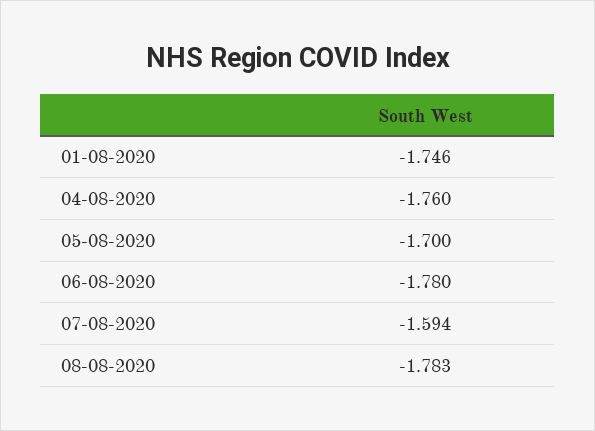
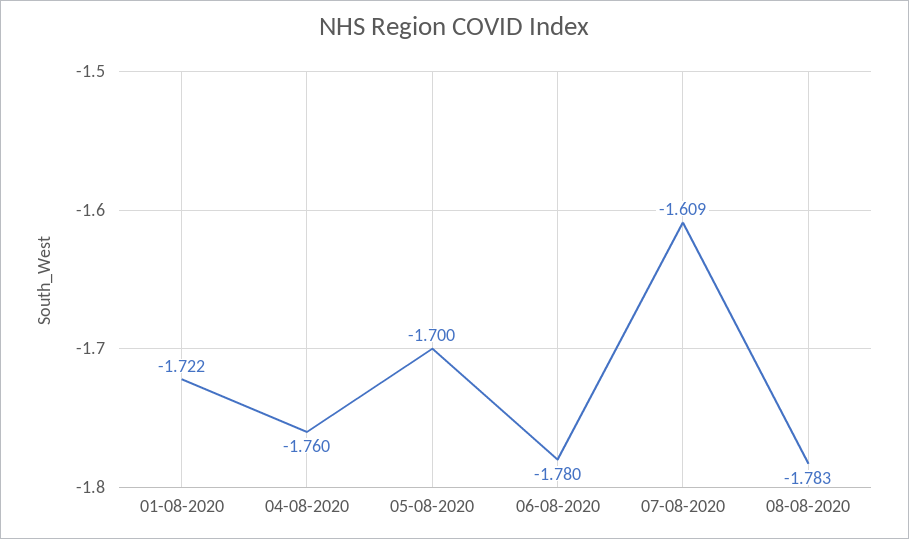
  {
-   "01-08-2020": -1.746,
+   "01-08-2020": -1.722,
    "04-08-2020": -1.76,
    "05-08-2020": -1.7,
    "06-08-2020": -1.78,
-   "07-08-2020": -1.594,
+   "07-08-2020": -1.609,
    "08-08-2020": -1.783
  }

